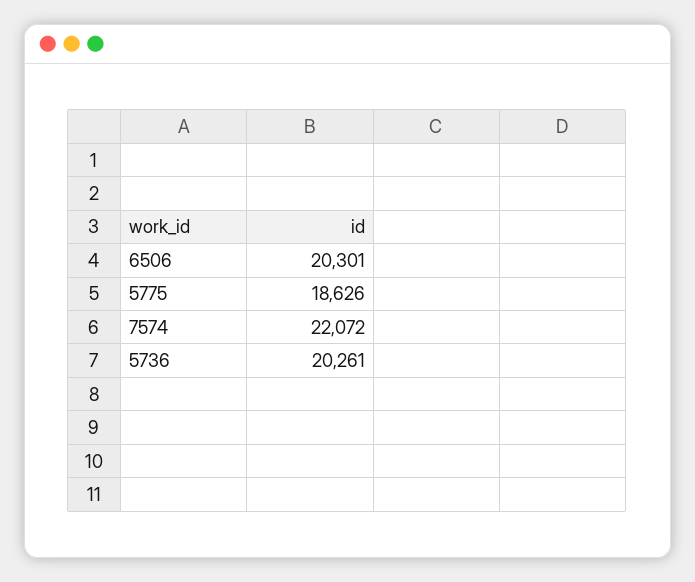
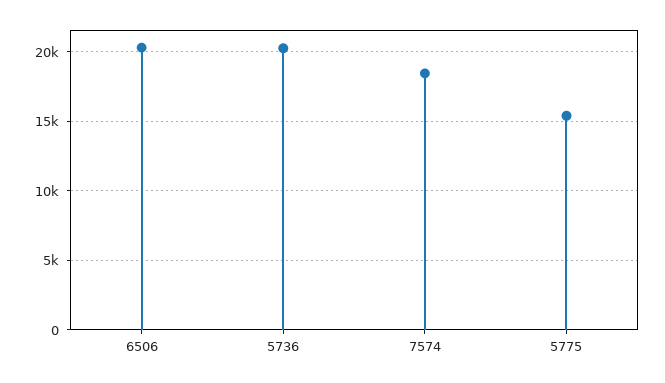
  {
    "6506": 20301,
-   "5775": 18626,
+   "5775": 15500,
-   "7574": 22072,
+   "7574": 18500,
    "5736": 20261
  }

